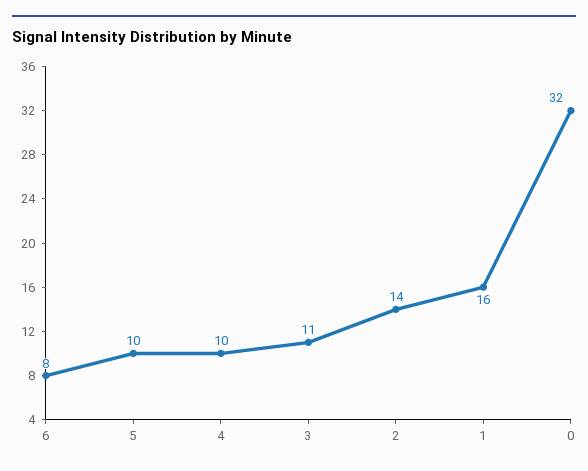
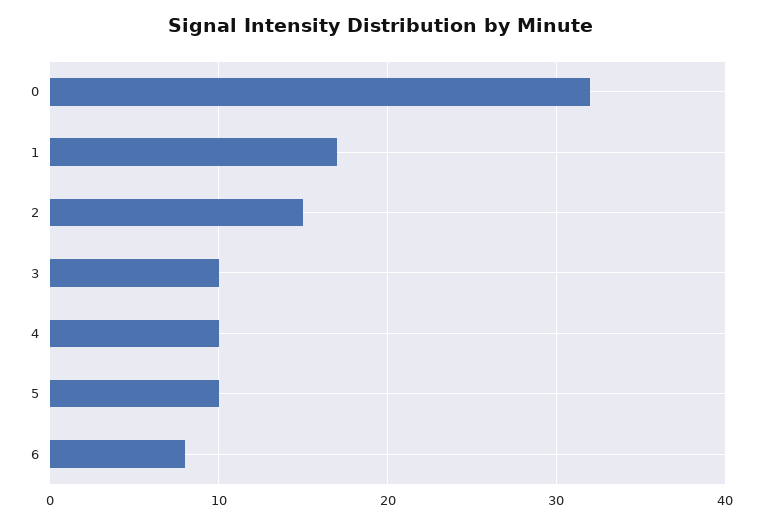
  {
    "6": 8,
    "5": 10,
    "4": 10,
-   "3": 11,
+   "3": 10,
-   "2": 14,
+   "2": 15,
-   "1": 16,
+   "1": 17,
    "0": 32
  }

